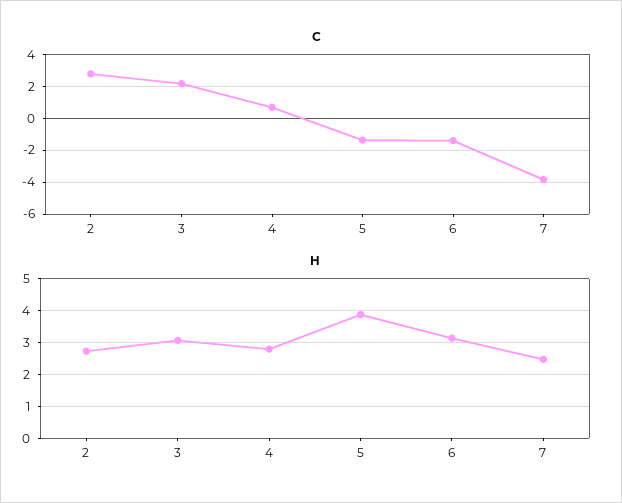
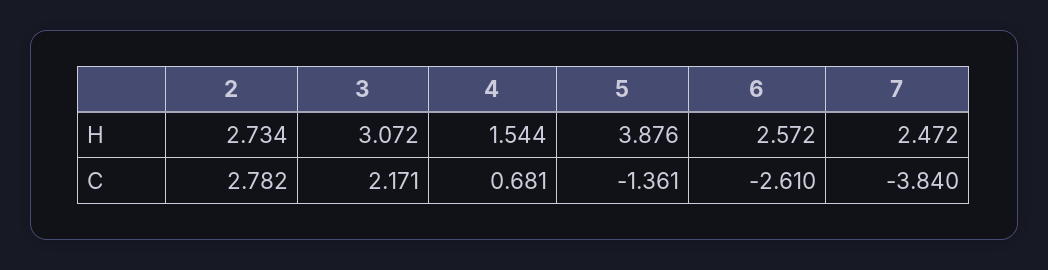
  {
    "C": {
      "2": 2.782,
      "3": 2.171,
      "4": 0.681,
      "5": -1.361,
-     "6": -1.5,
+     "6": -2.61,
      "7": -3.84
    },
    "H": {
      "2": 2.734,
      "3": 3.072,
-     "4": 2.8,
+     "4": 1.544,
      "5": 3.876,
-     "6": 3.2,
+     "6": 2.572,
      "7": 2.472
    }
  }

